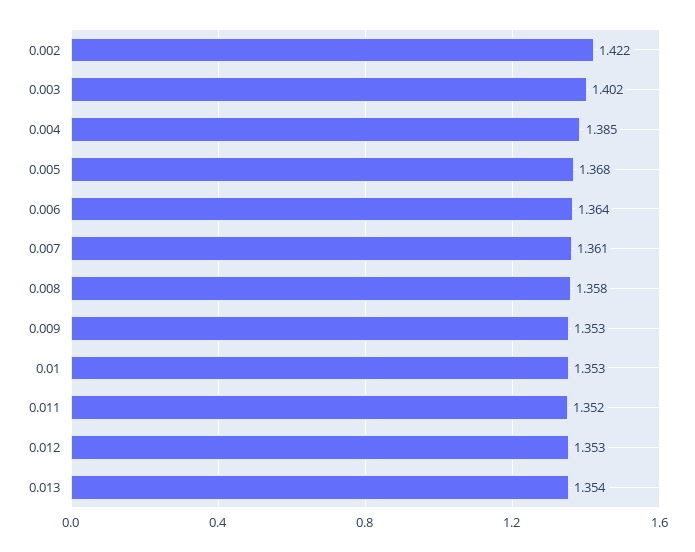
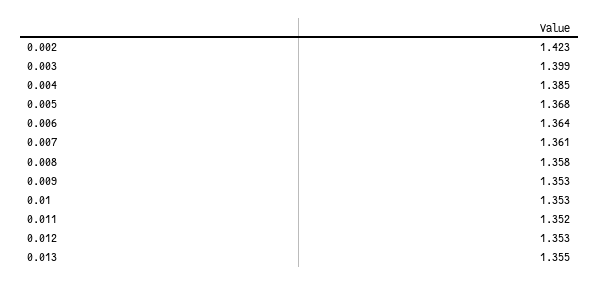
  {
-   "0.002": 1.422,
+   "0.002": 1.423,
-   "0.003": 1.402,
+   "0.003": 1.399,
    "0.004": 1.385,
    "0.005": 1.368,
    "0.006": 1.364,
    "0.007": 1.361,
    "0.008": 1.358,
    "0.009": 1.353,
    "0.01": 1.353,
    "0.011": 1.352,
    "0.012": 1.353,
-   "0.013": 1.354
+   "0.013": 1.355
  }

